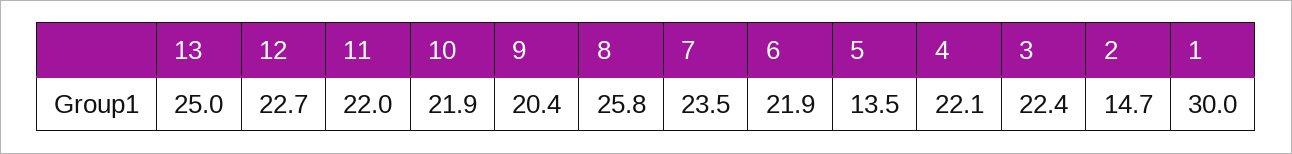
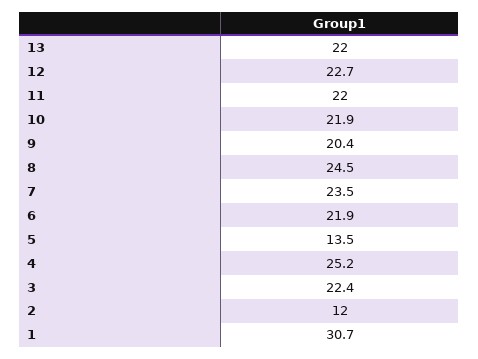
  {
-   "13": 25,
+   "13": 22,
    "12": 22.7,
    "11": 22,
    "10": 21.9,
    "9": 20.4,
-   "8": 25.8,
+   "8": 24.5,
    "7": 23.5,
    "6": 21.9,
    "5": 13.5,
-   "4": 22.1,
+   "4": 25.2,
    "3": 22.4,
-   "2": 14.7,
+   "2": 12,
-   "1": 30
+   "1": 30.7
  }

